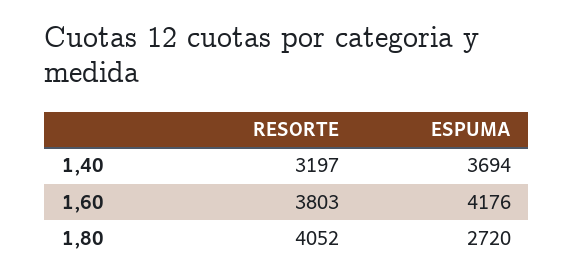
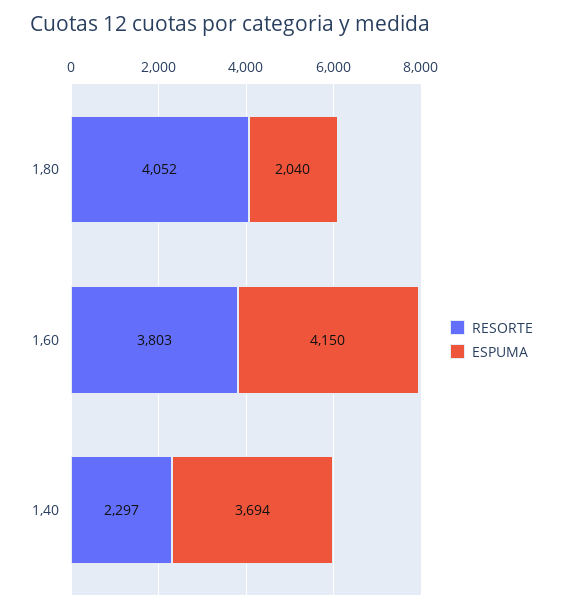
  {
    "RESORTE": {
-     "1,40": 3197,
+     "1,40": 2297,
      "1,60": 3803,
      "1,80": 4052
    },
    "ESPUMA": {
      "1,40": 3694,
-     "1,60": 4176,
+     "1,60": 4150,
-     "1,80": 2720
+     "1,80": 2040
    }
  }

